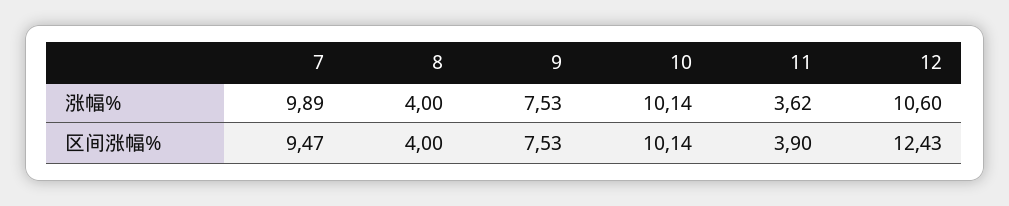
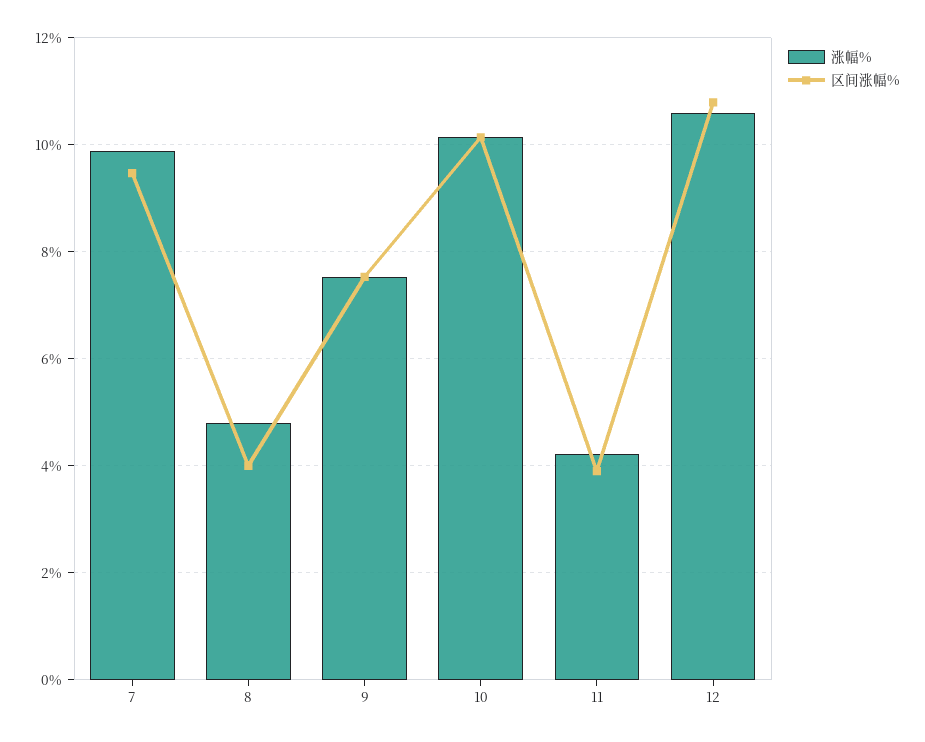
  {
    "涨幅%": {
      "7": 9.89,
-     "8": 4,
+     "8": 4.8,
      "9": 7.53,
      "10": 10.14,
-     "11": 3.62,
+     "11": 4.2,
      "12": 10.6
    },
    "区间涨幅%": {
      "7": 9.47,
      "8": 4,
      "9": 7.53,
      "10": 10.14,
      "11": 3.9,
-     "12": 12.43
+     "12": 10.8
    }
  }

